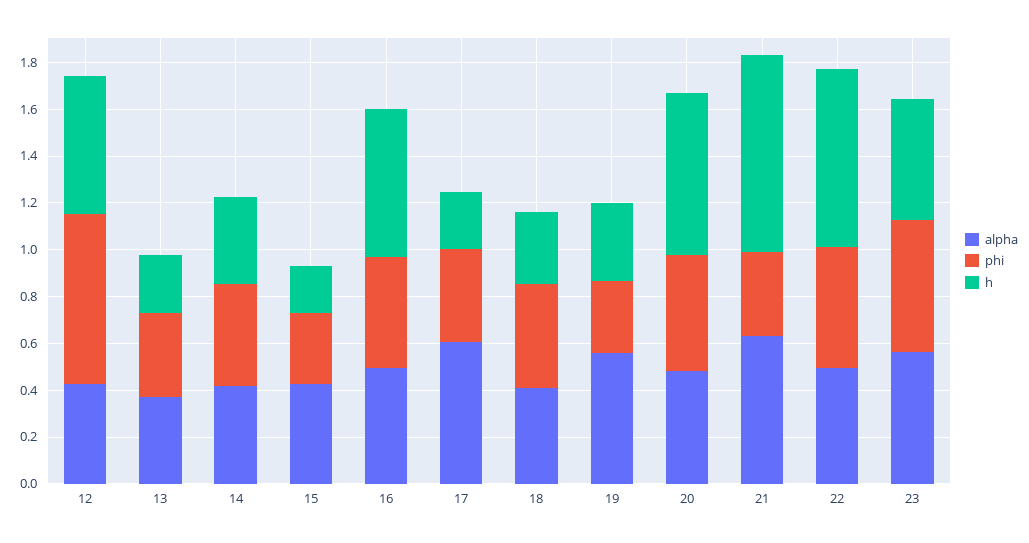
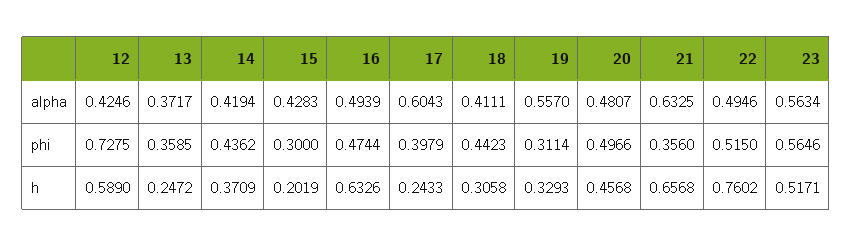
  {
    "alpha": {
      "12": 0.4246,
      "13": 0.3717,
      "14": 0.4194,
      "15": 0.4283,
      "16": 0.4939,
      "17": 0.6043,
      "18": 0.4111,
      "19": 0.557,
      "20": 0.4807,
      "21": 0.6325,
      "22": 0.4946,
      "23": 0.5634
    },
    "phi": {
      "12": 0.7275,
      "13": 0.3585,
      "14": 0.4362,
      "15": 0.3,
      "16": 0.4744,
      "17": 0.3979,
      "18": 0.4423,
      "19": 0.3114,
      "20": 0.4966,
      "21": 0.356,
      "22": 0.515,
      "23": 0.5646
    },
    "h": {
      "12": 0.589,
      "13": 0.2472,
      "14": 0.3709,
      "15": 0.2019,
      "16": 0.6326,
      "17": 0.2433,
      "18": 0.3058,
      "19": 0.3293,
-     "20": 0.7,
+     "20": 0.4568,
-     "21": 0.85,
+     "21": 0.6568,
      "22": 0.7602,
      "23": 0.5171
    }
  }

